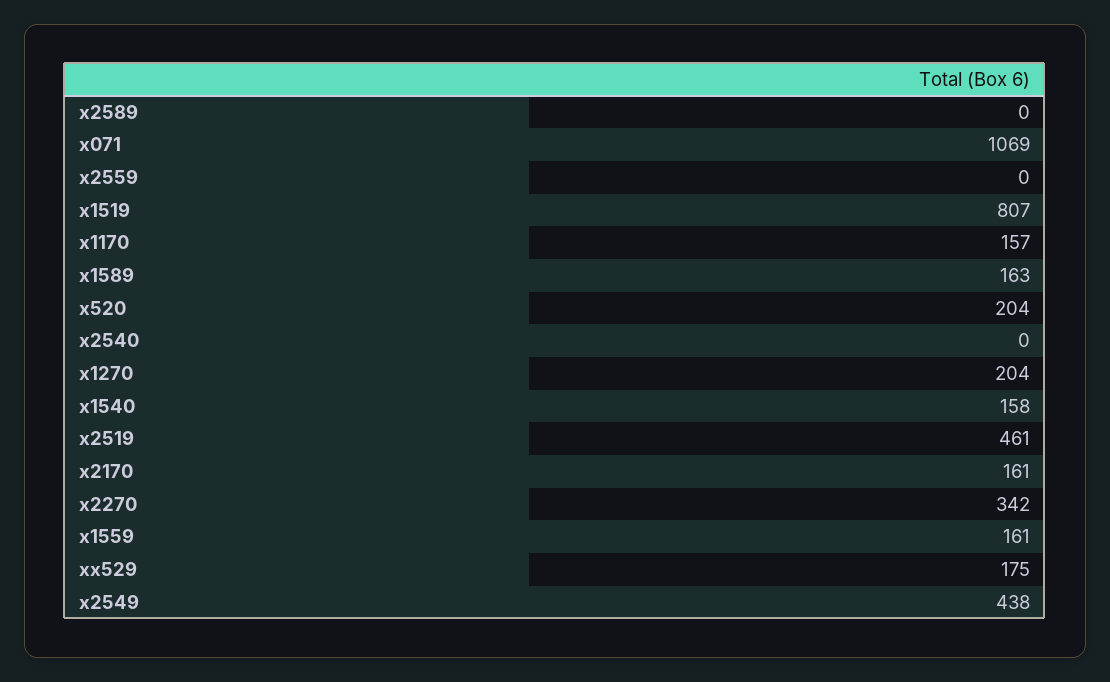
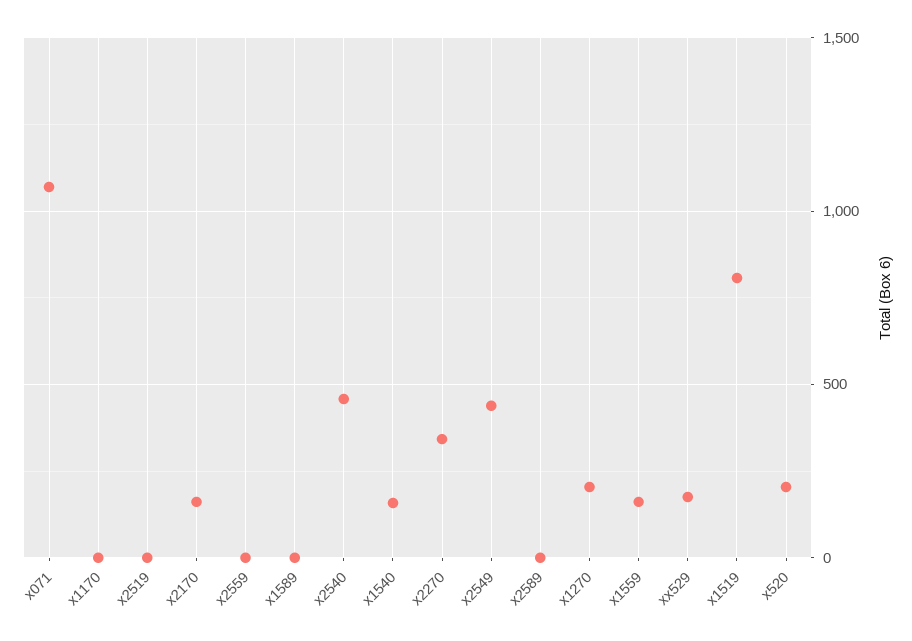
  {
    "x2589": 0,
    "x071": 1069,
    "x2559": 0,
    "x1519": 807,
-   "x1170": 157,
+   "x1170": 0,
-   "x1589": 163,
+   "x1589": 0,
    "x520": 204,
-   "x2540": 0,
+   "x2540": 450,
    "x1270": 204,
    "x1540": 158,
-   "x2519": 461,
+   "x2519": 0,
    "x2170": 161,
    "x2270": 342,
    "x1559": 161,
    "xx529": 175,
    "x2549": 438
  }

